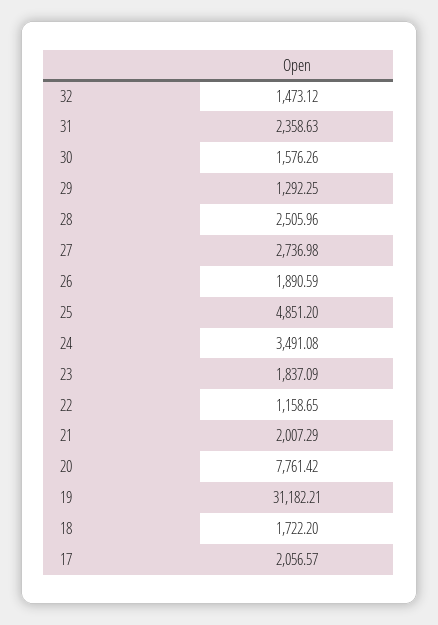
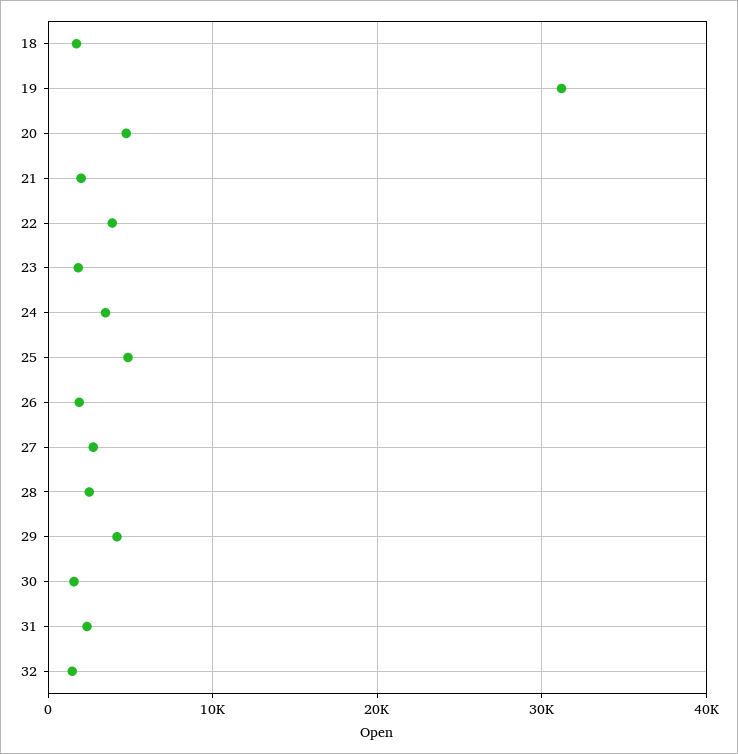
  {
    "32": 1473.12,
    "31": 2358.63,
    "30": 1576.26,
-   "29": 1292.25,
+   "29": 4000,
    "28": 2505.96,
    "27": 2736.98,
    "26": 1890.59,
    "25": 4851.2,
    "24": 3491.08,
    "23": 1837.09,
-   "22": 1158.65,
+   "22": 4000,
    "21": 2007.29,
-   "20": 7761.42,
+   "20": 5000,
    "19": 31182.21,
-   "18": 1722.2,
+   "18": 1722.2
-   "17": 2056.57
  }

